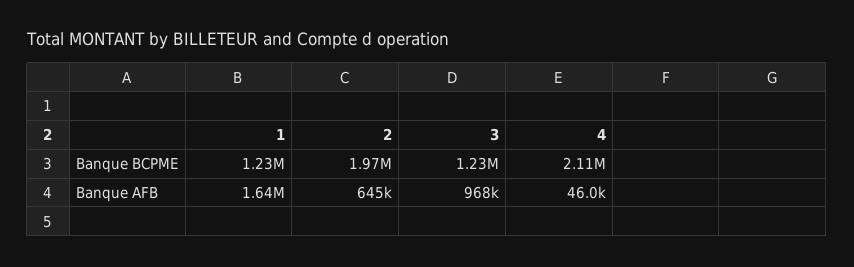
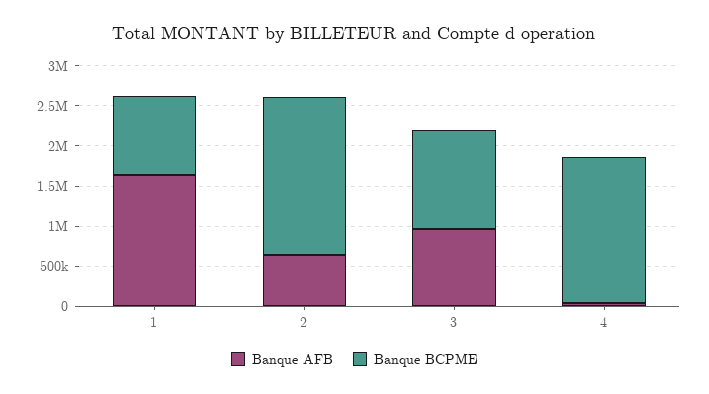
  {
    "Banque BCPME": {
-     "1": 1230000,
+     "1": 1000000,
      "2": 1970000,
      "3": 1230000,
-     "4": 2110000
+     "4": 1800000
    },
    "Banque AFB": {
      "1": 1640000,
      "2": 645000,
      "3": 968000,
      "4": 46000
    }
  }

